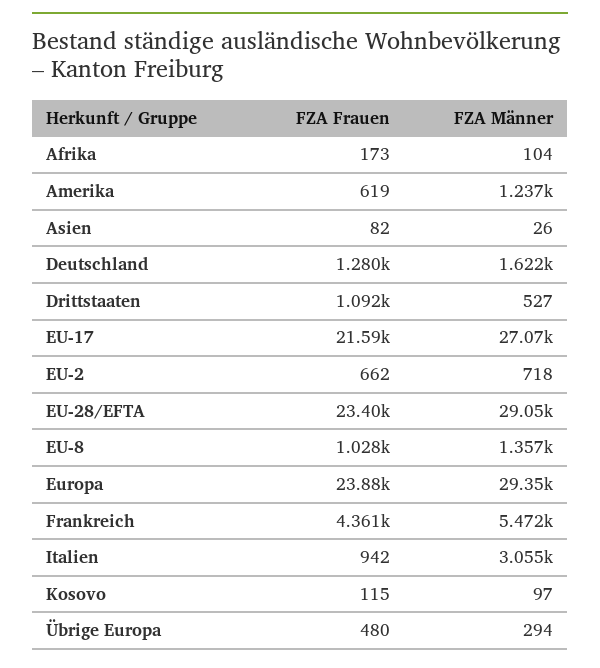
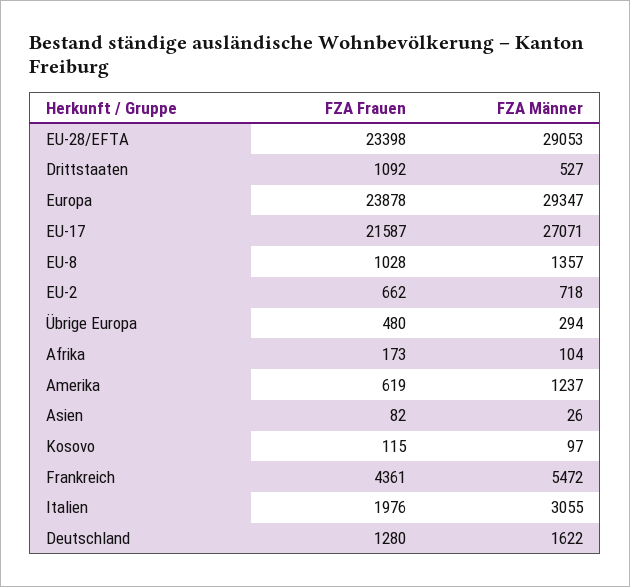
  {
    "FZA Frauen": {
      "Afrika": 173,
      "Amerika": 619,
      "Asien": 82,
      "Deutschland": 1280,
      "Drittstaaten": 1092,
      "EU-17": 21587,
      "EU-2": 662,
      "EU-28/EFTA": 23398,
      "EU-8": 1028,
      "Europa": 23878,
      "Frankreich": 4361,
-     "Italien": 942,
+     "Italien": 1976,
      "Kosovo": 115,
      "Übrige Europa": 480
    },
    "FZA Männer": {
      "Afrika": 104,
      "Amerika": 1237,
      "Asien": 26,
      "Deutschland": 1622,
      "Drittstaaten": 527,
      "EU-17": 27071,
      "EU-2": 718,
      "EU-28/EFTA": 29053,
      "EU-8": 1357,
      "Europa": 29347,
      "Frankreich": 5472,
      "Italien": 3055,
      "Kosovo": 97,
      "Übrige Europa": 294
    }
  }

